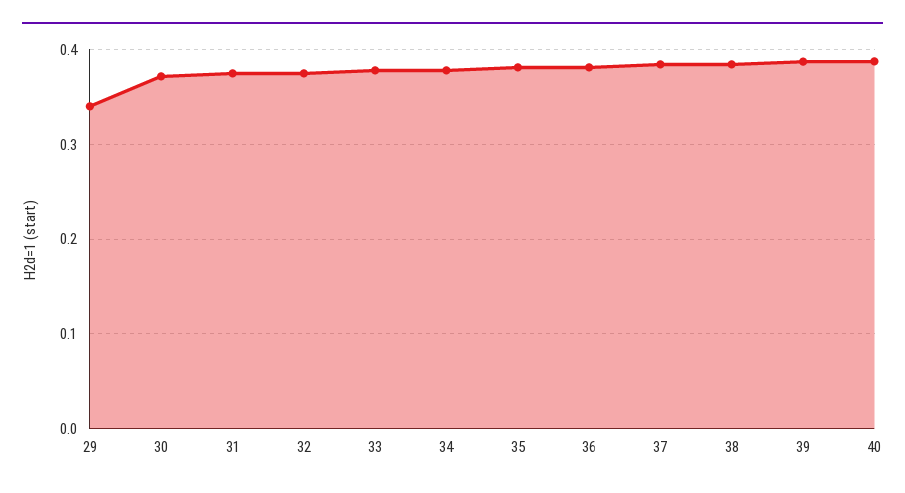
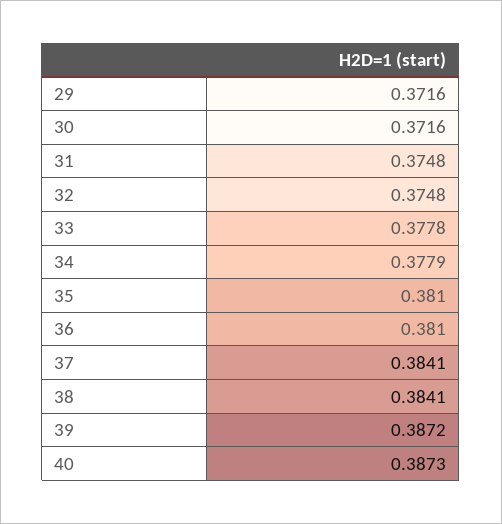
  {
-   "29": 0.34,
+   "29": 0.3716,
    "30": 0.3716,
    "31": 0.3748,
    "32": 0.3748,
    "33": 0.3778,
    "34": 0.3779,
    "35": 0.381,
    "36": 0.381,
    "37": 0.3841,
    "38": 0.3841,
    "39": 0.3872,
    "40": 0.3873
  }

